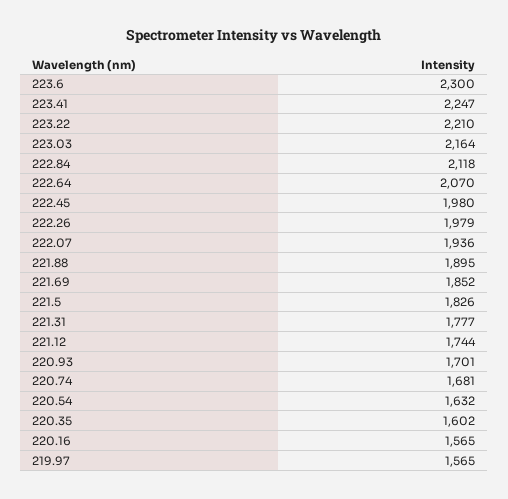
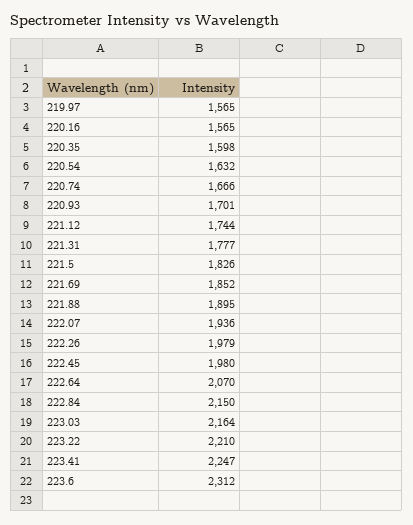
  {
-   "223.6": 2300,
+   "223.6": 2312,
    "223.41": 2247,
    "223.22": 2210,
    "223.03": 2164,
-   "222.84": 2118,
+   "222.84": 2150,
    "222.64": 2070,
    "222.45": 1980,
    "222.26": 1979,
    "222.07": 1936,
    "221.88": 1895,
    "221.69": 1852,
    "221.5": 1826,
    "221.31": 1777,
    "221.12": 1744,
    "220.93": 1701,
-   "220.74": 1681,
+   "220.74": 1666,
    "220.54": 1632,
-   "220.35": 1602,
+   "220.35": 1598,
    "220.16": 1565,
    "219.97": 1565
  }

